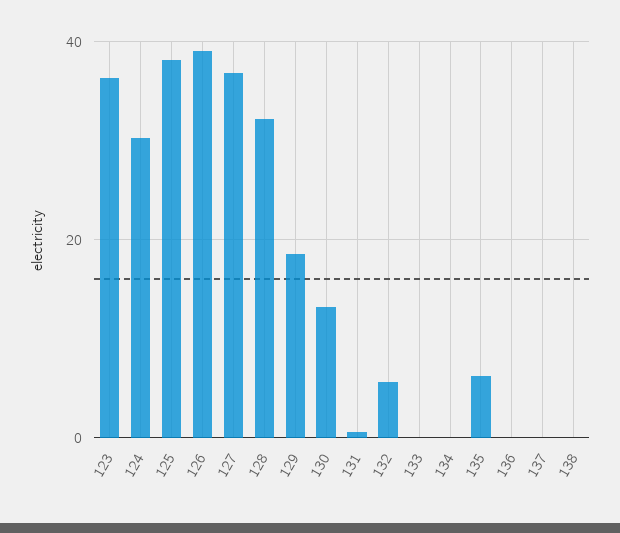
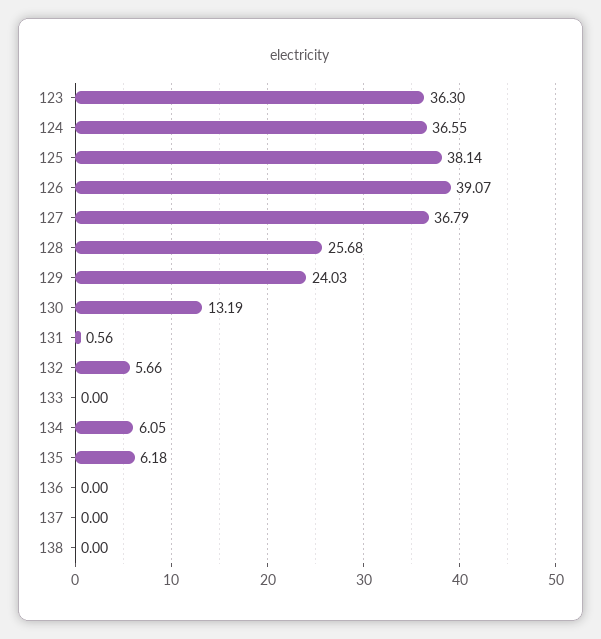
  {
    "123": 36.3,
-   "124": 30,
+   "124": 36.55,
    "125": 38.14,
    "126": 39.07,
    "127": 36.79,
-   "128": 32,
+   "128": 25.68,
-   "129": 18,
+   "129": 24.03,
    "130": 13.19,
    "131": 0.56,
    "132": 5.66,
    "133": 0,
-   "134": 0,
+   "134": 6.05,
    "135": 6.18,
    "136": 0,
    "137": 0,
    "138": 0
  }

